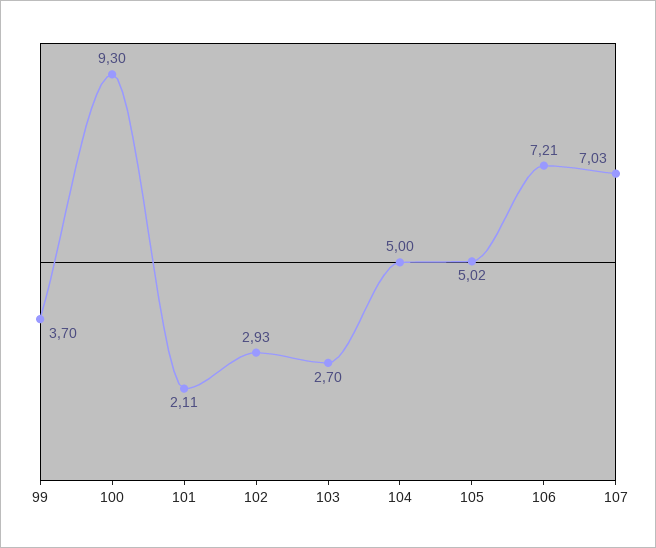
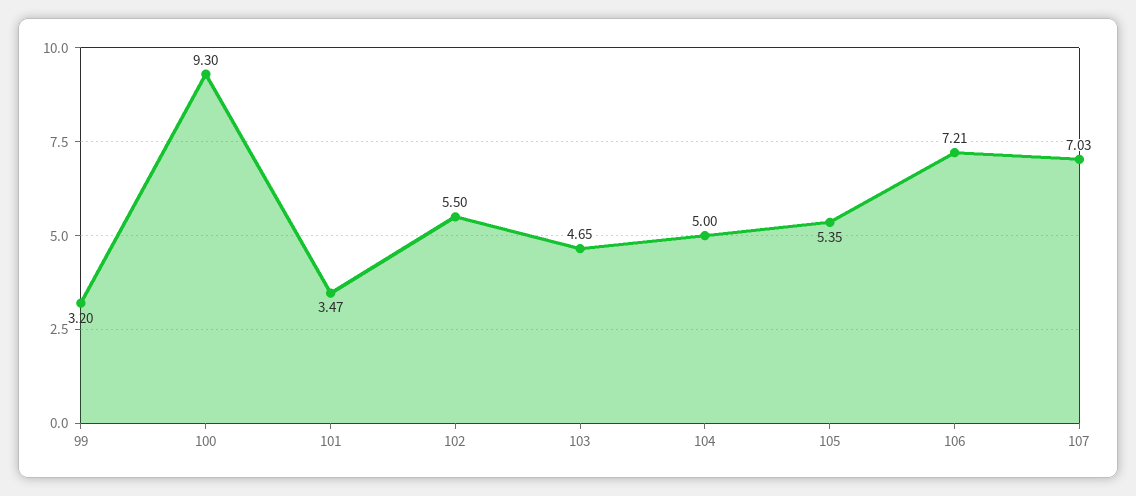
  {
-   "99": 3.7,
+   "99": 3.2,
    "100": 9.3,
-   "101": 2.11,
+   "101": 3.47,
-   "102": 2.93,
+   "102": 5.5,
-   "103": 2.7,
+   "103": 4.65,
    "104": 5,
-   "105": 5.02,
+   "105": 5.35,
    "106": 7.21,
    "107": 7.03
  }

